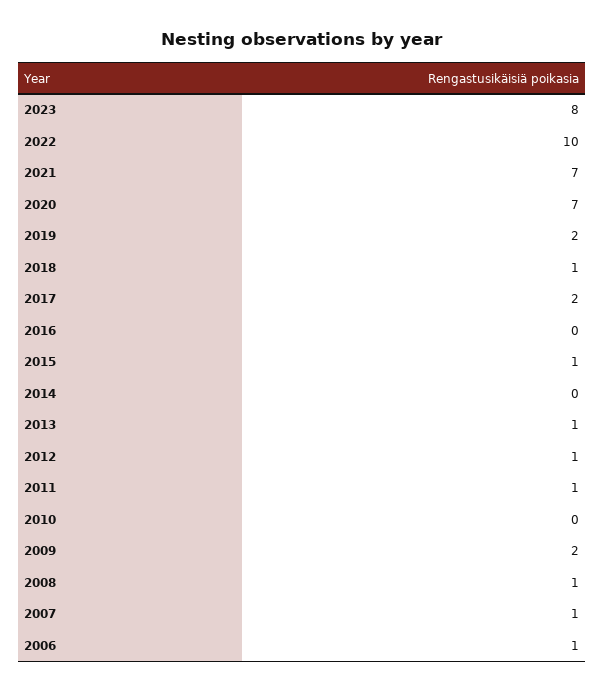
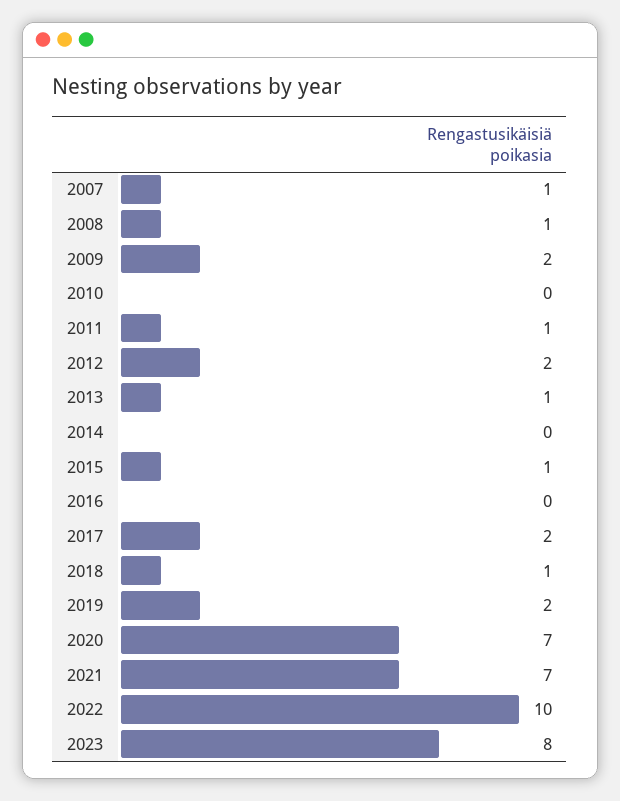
  {
    "2023": 8,
    "2022": 10,
    "2021": 7,
    "2020": 7,
    "2019": 2,
    "2018": 1,
    "2017": 2,
    "2016": 0,
    "2015": 1,
    "2014": 0,
    "2013": 1,
-   "2012": 1,
+   "2012": 2,
    "2011": 1,
    "2010": 0,
    "2009": 2,
    "2008": 1,
-   "2007": 1,
+   "2007": 1
-   "2006": 1
  }

